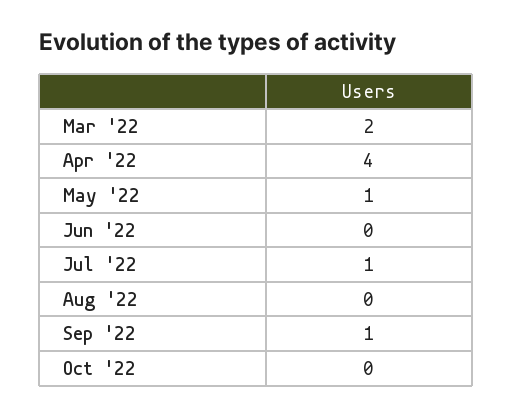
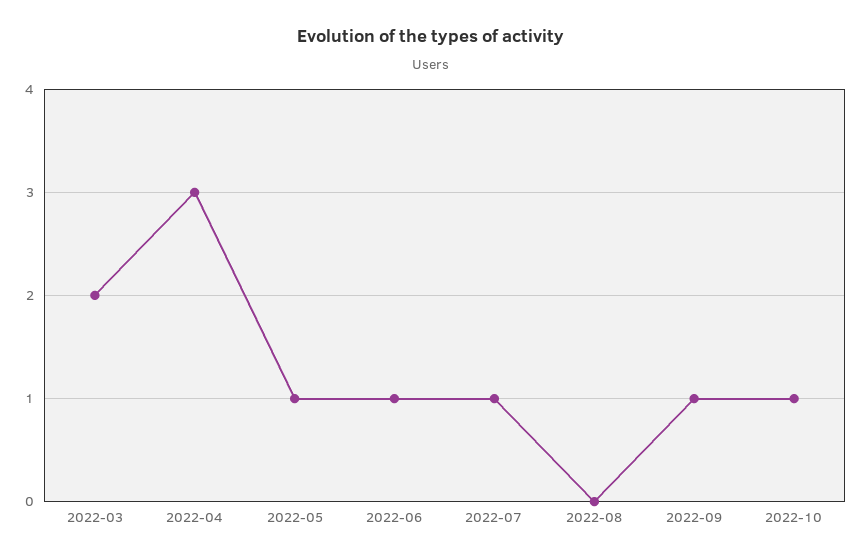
  {
    "Mar '22": 2,
-   "Apr '22": 4,
+   "Apr '22": 3,
    "May '22": 1,
-   "Jun '22": 0,
+   "Jun '22": 1,
    "Jul '22": 1,
    "Aug '22": 0,
    "Sep '22": 1,
-   "Oct '22": 0
+   "Oct '22": 1
  }

